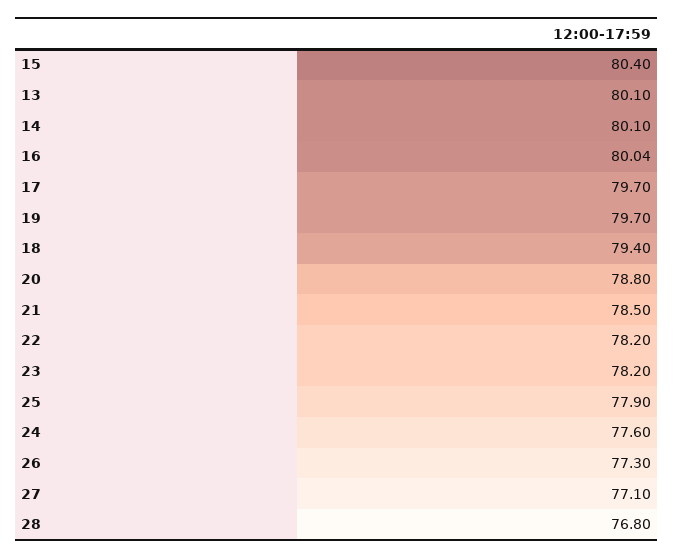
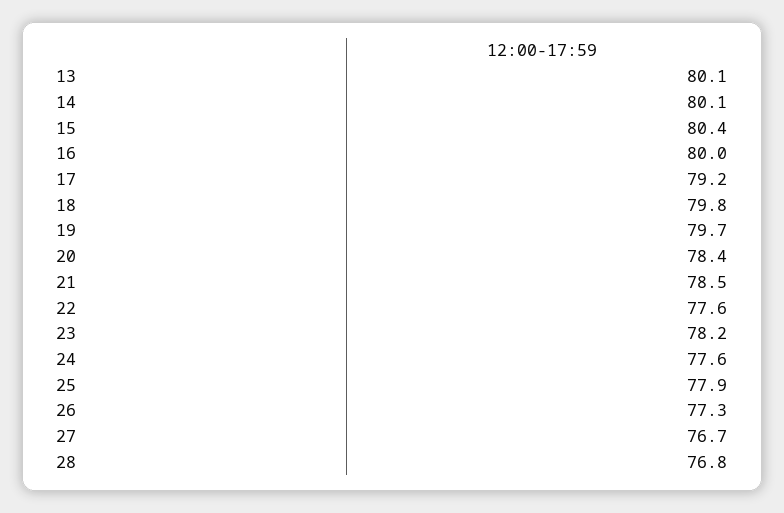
  {
    "15": 80.4,
    "13": 80.1,
    "14": 80.1,
    "16": 80.04,
-   "17": 79.7,
+   "17": 79.2,
    "19": 79.7,
-   "18": 79.4,
+   "18": 79.8,
-   "20": 78.8,
+   "20": 78.4,
    "21": 78.5,
-   "22": 78.2,
+   "22": 77.6,
    "23": 78.2,
    "25": 77.9,
    "24": 77.6,
    "26": 77.3,
-   "27": 77.1,
+   "27": 76.7,
    "28": 76.8
  }

